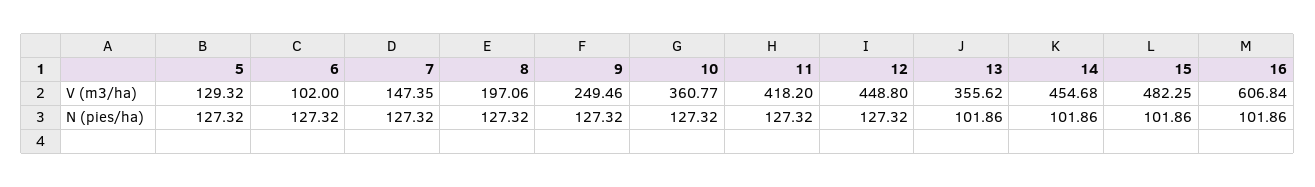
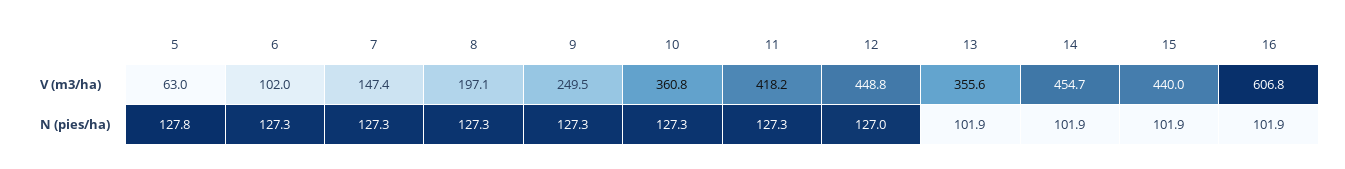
  {
    "5": {
-     "V (m3/ha)": 129.32,
+     "V (m3/ha)": 63,
-     "N (pies/ha)": 127.32
+     "N (pies/ha)": 127.8
    },
    "6": {
      "V (m3/ha)": 102,
      "N (pies/ha)": 127.32
    },
    "7": {
      "V (m3/ha)": 147.35,
      "N (pies/ha)": 127.32
    },
    "8": {
      "V (m3/ha)": 197.06,
      "N (pies/ha)": 127.32
    },
    "9": {
      "V (m3/ha)": 249.46,
      "N (pies/ha)": 127.32
    },
    "10": {
      "V (m3/ha)": 360.77,
      "N (pies/ha)": 127.32
    },
    "11": {
      "V (m3/ha)": 418.2,
      "N (pies/ha)": 127.32
    },
    "12": {
      "V (m3/ha)": 448.8,
-     "N (pies/ha)": 127.32
+     "N (pies/ha)": 127
    },
    "13": {
      "V (m3/ha)": 355.62,
      "N (pies/ha)": 101.86
    },
    "14": {
      "V (m3/ha)": 454.68,
      "N (pies/ha)": 101.86
    },
    "15": {
-     "V (m3/ha)": 482.25,
+     "V (m3/ha)": 440,
      "N (pies/ha)": 101.86
    },
    "16": {
      "V (m3/ha)": 606.84,
      "N (pies/ha)": 101.86
    }
  }

